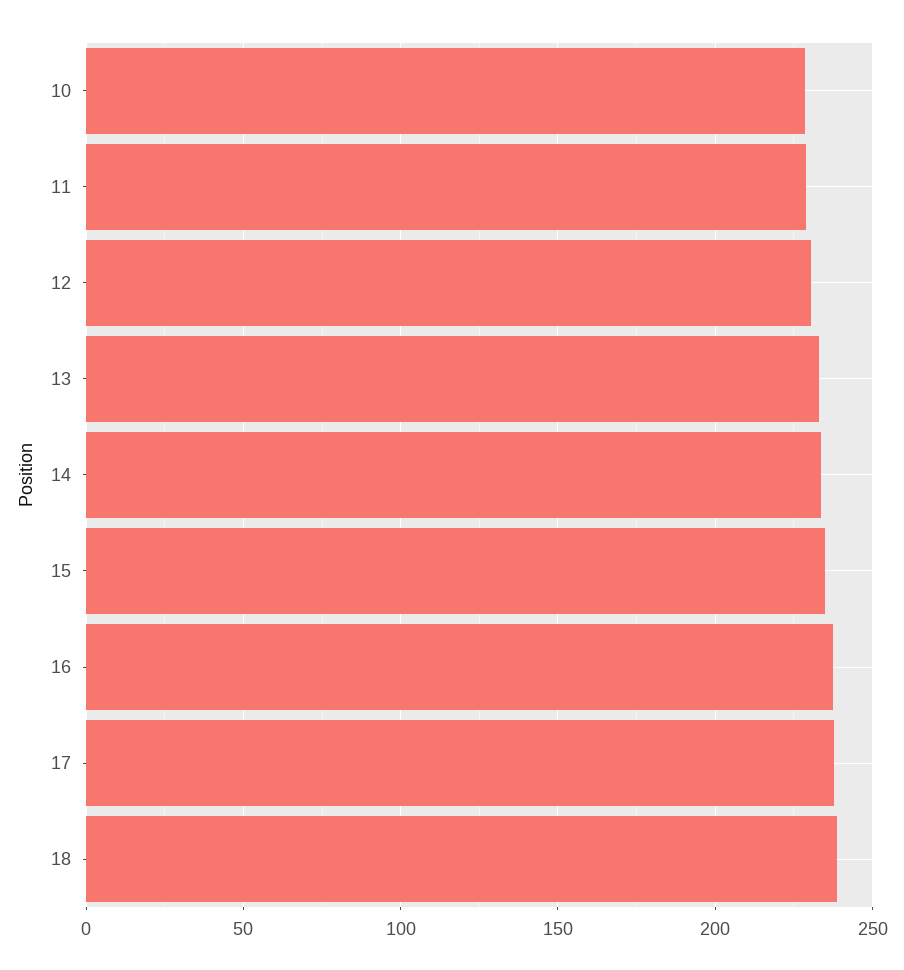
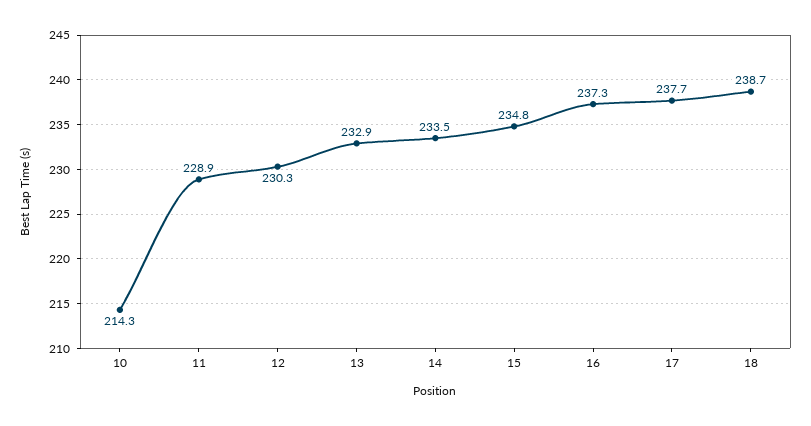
  {
-   "10": 230,
+   "10": 214.3,
    "11": 228.9,
    "12": 230.3,
    "13": 232.9,
    "14": 233.5,
    "15": 234.8,
    "16": 237.3,
    "17": 237.7,
    "18": 238.7
  }

